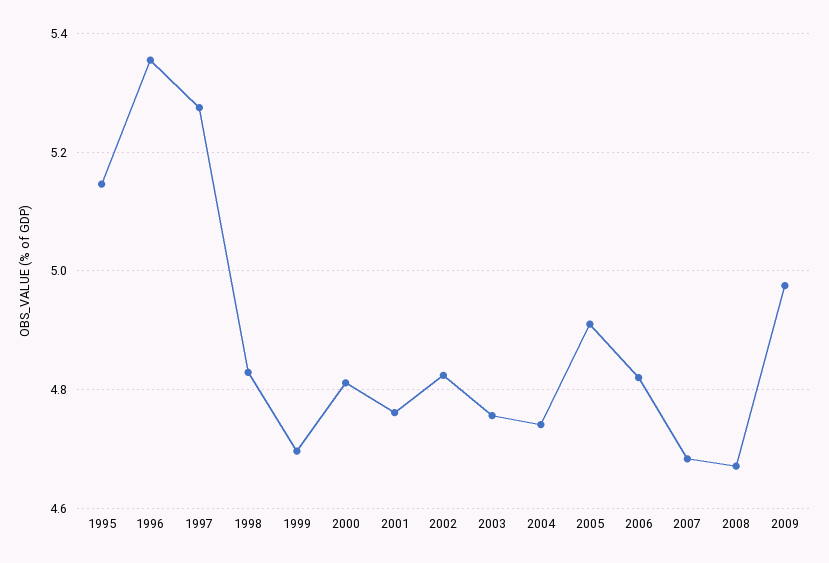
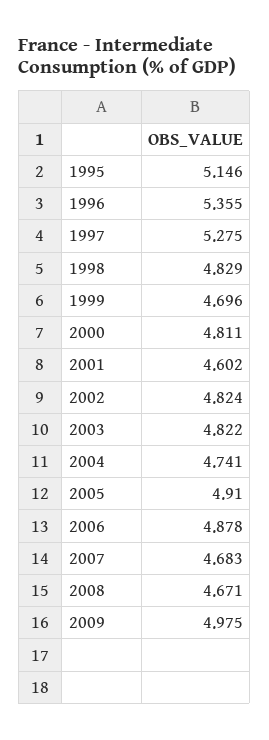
  {
    "1995": 5.146,
    "1996": 5.355,
    "1997": 5.275,
    "1998": 4.829,
    "1999": 4.696,
    "2000": 4.811,
-   "2001": 4.76,
+   "2001": 4.602,
    "2002": 4.824,
-   "2003": 4.76,
+   "2003": 4.822,
    "2004": 4.741,
    "2005": 4.91,
-   "2006": 4.82,
+   "2006": 4.878,
    "2007": 4.683,
    "2008": 4.671,
    "2009": 4.975
  }

